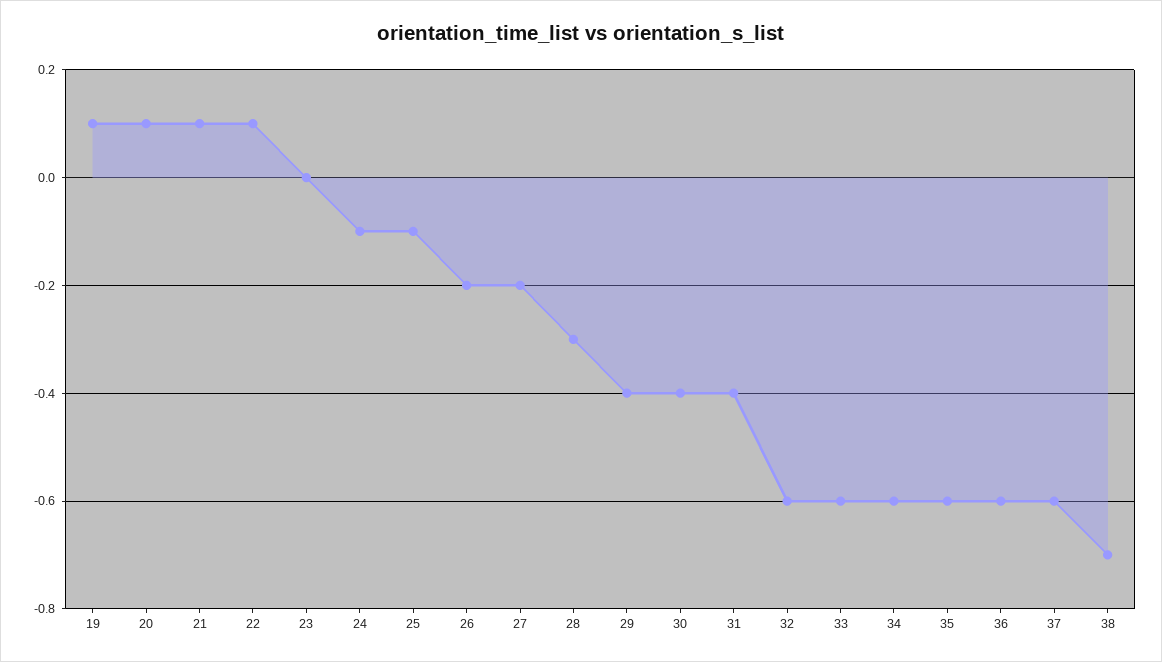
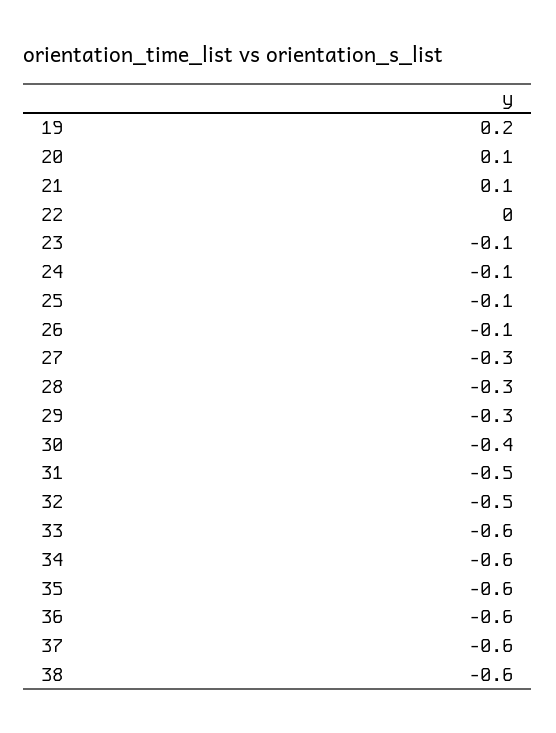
  {
-   "19": 0.1,
+   "19": 0.2,
    "20": 0.1,
    "21": 0.1,
-   "22": 0.1,
+   "22": 0,
-   "23": 0,
+   "23": -0.1,
    "24": -0.1,
    "25": -0.1,
-   "26": -0.2,
+   "26": -0.1,
-   "27": -0.2,
+   "27": -0.3,
    "28": -0.3,
-   "29": -0.4,
+   "29": -0.3,
    "30": -0.4,
-   "31": -0.4,
+   "31": -0.5,
-   "32": -0.6,
+   "32": -0.5,
    "33": -0.6,
    "34": -0.6,
    "35": -0.6,
    "36": -0.6,
    "37": -0.6,
-   "38": -0.7
+   "38": -0.6
  }

